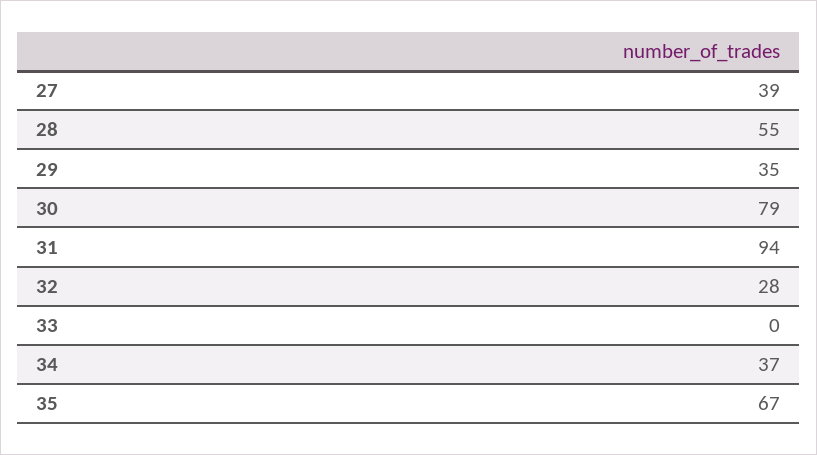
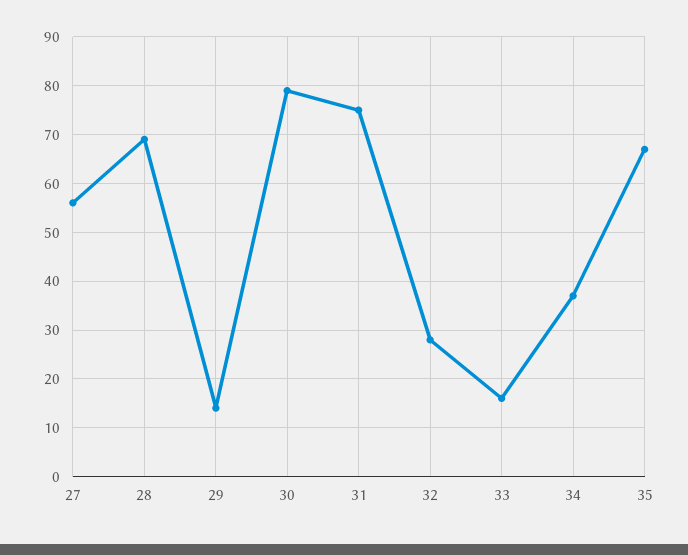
  {
-   "27": 39,
+   "27": 55,
-   "28": 55,
+   "28": 70,
-   "29": 35,
+   "29": 15,
    "30": 79,
-   "31": 94,
+   "31": 75,
    "32": 28,
-   "33": 0,
+   "33": 15,
    "34": 37,
    "35": 67
  }

